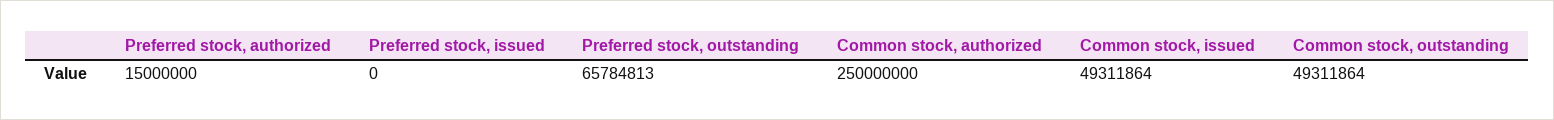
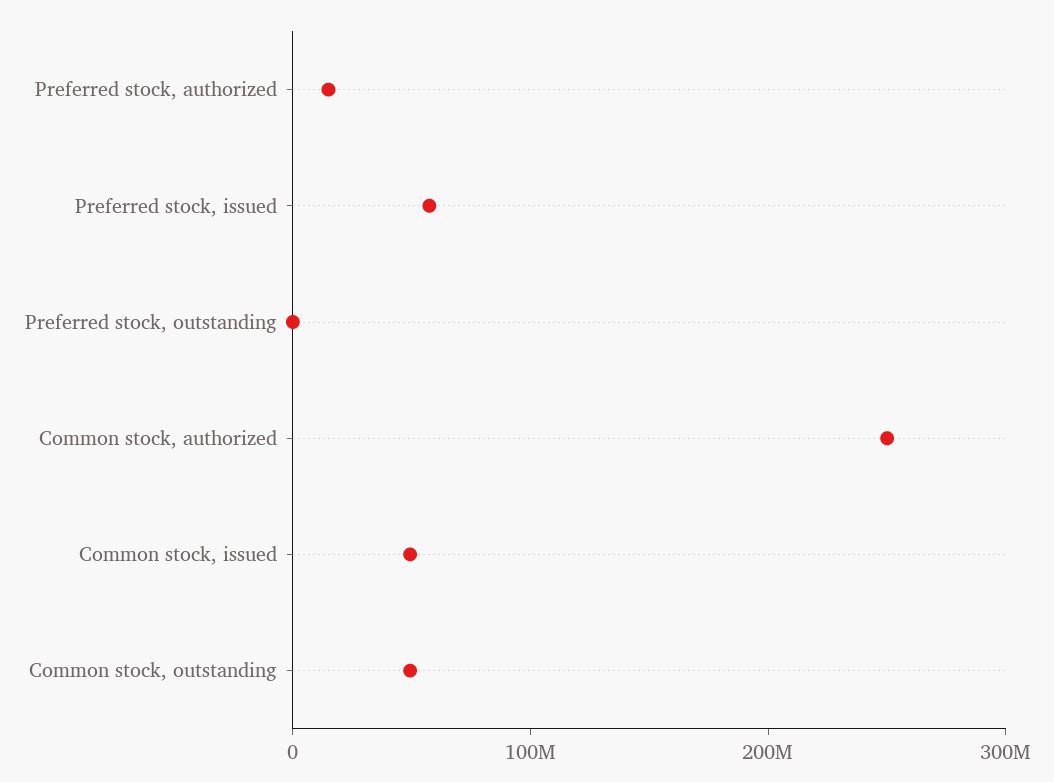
  {
    "Preferred stock, authorized": 15000000,
-   "Preferred stock, issued": 0,
+   "Preferred stock, issued": 60000000,
-   "Preferred stock, outstanding": 65784813,
+   "Preferred stock, outstanding": 0,
    "Common stock, authorized": 250000000,
    "Common stock, issued": 49311864,
    "Common stock, outstanding": 49311864
  }

